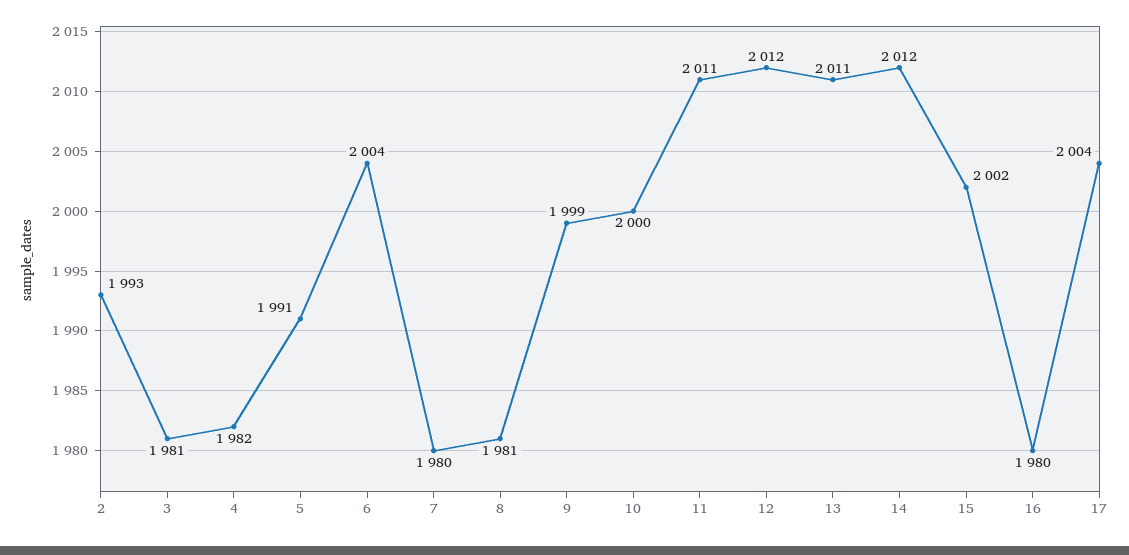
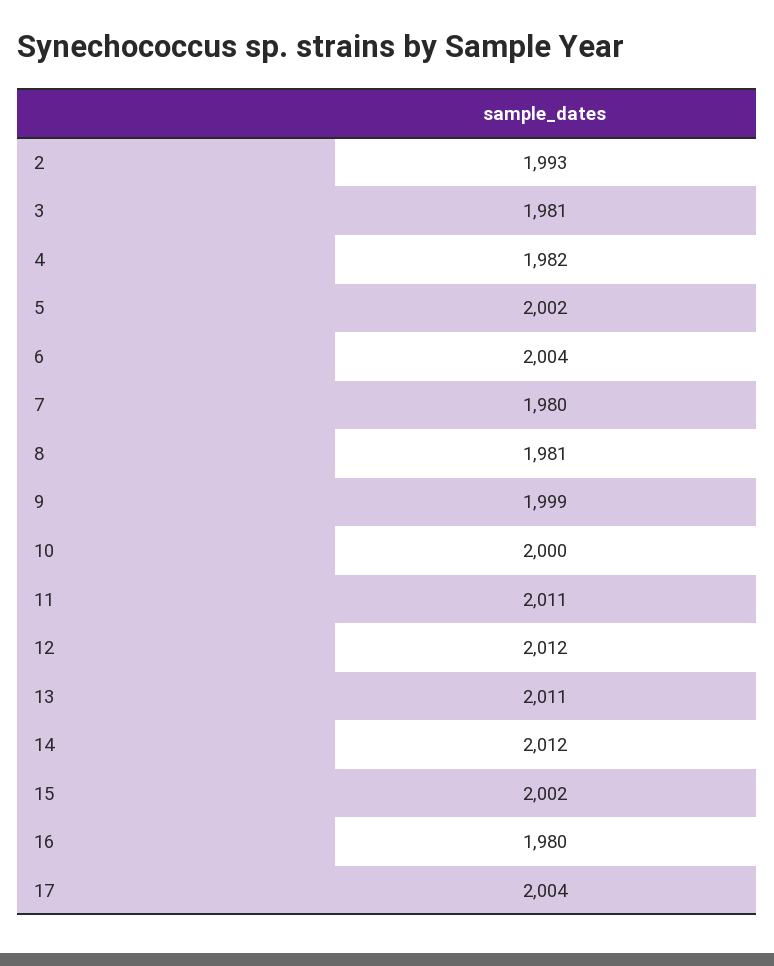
  {
    "2": 1993,
    "3": 1981,
    "4": 1982,
-   "5": 1991,
+   "5": 2002,
    "6": 2004,
    "7": 1980,
    "8": 1981,
    "9": 1999,
    "10": 2000,
    "11": 2011,
    "12": 2012,
    "13": 2011,
    "14": 2012,
    "15": 2002,
    "16": 1980,
    "17": 2004
  }

